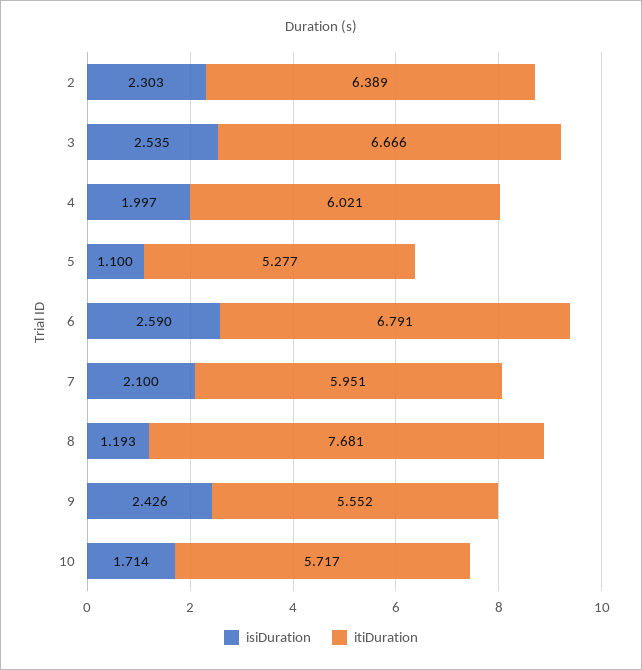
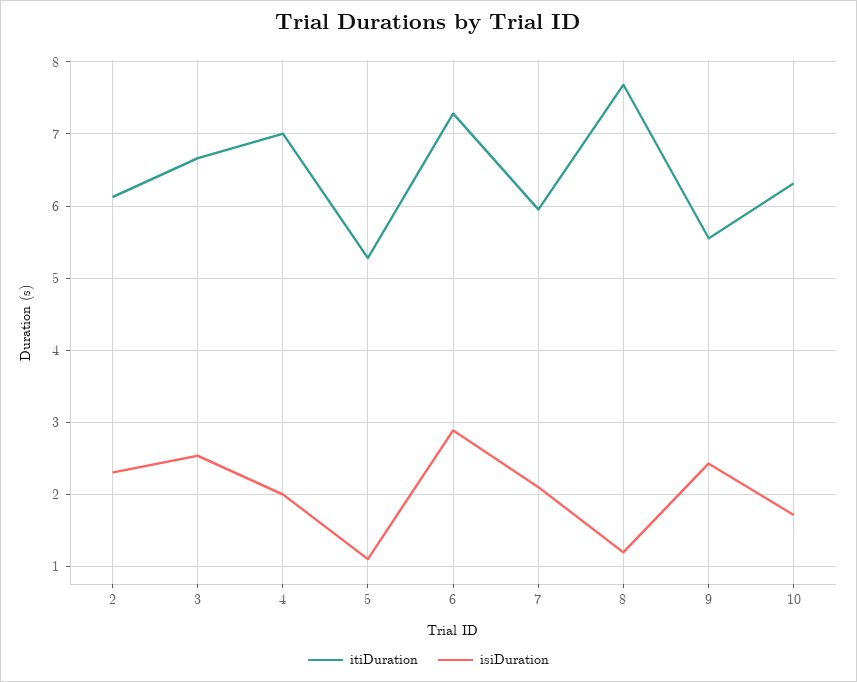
  {
    "isiDuration": {
      "2": 2.303,
      "3": 2.535,
      "4": 1.997,
      "5": 1.1,
-     "6": 2.59,
+     "6": 2.9,
      "7": 2.1,
      "8": 1.193,
      "9": 2.426,
      "10": 1.714
    },
    "itiDuration": {
-     "2": 6.389,
+     "2": 6.1,
      "3": 6.666,
-     "4": 6.021,
+     "4": 7,
      "5": 5.277,
-     "6": 6.791,
+     "6": 7.3,
      "7": 5.951,
      "8": 7.681,
      "9": 5.552,
-     "10": 5.717
+     "10": 6.3
    }
  }

